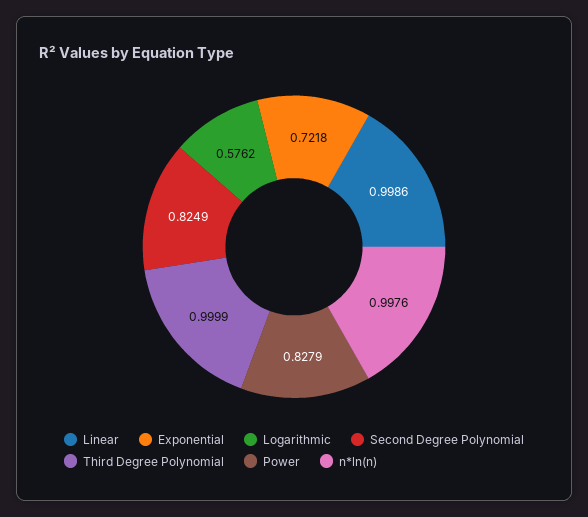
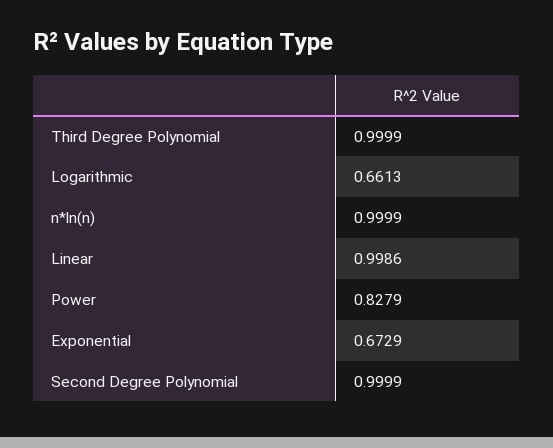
  {
    "Linear": 0.9986,
-   "Exponential": 0.7218,
+   "Exponential": 0.6729,
-   "Logarithmic": 0.5762,
+   "Logarithmic": 0.6613,
-   "Second Degree Polynomial": 0.8249,
+   "Second Degree Polynomial": 0.9999,
    "Third Degree Polynomial": 0.9999,
    "Power": 0.8279,
-   "n*ln(n)": 0.9976
+   "n*ln(n)": 0.9999
  }

